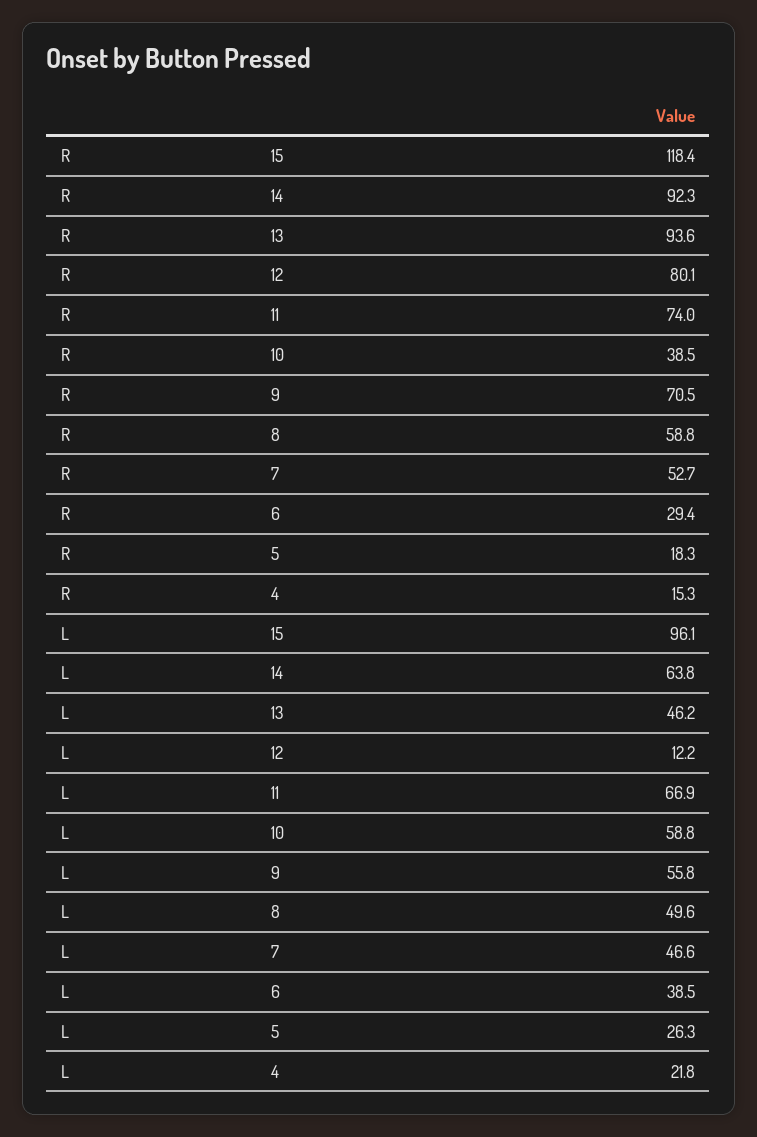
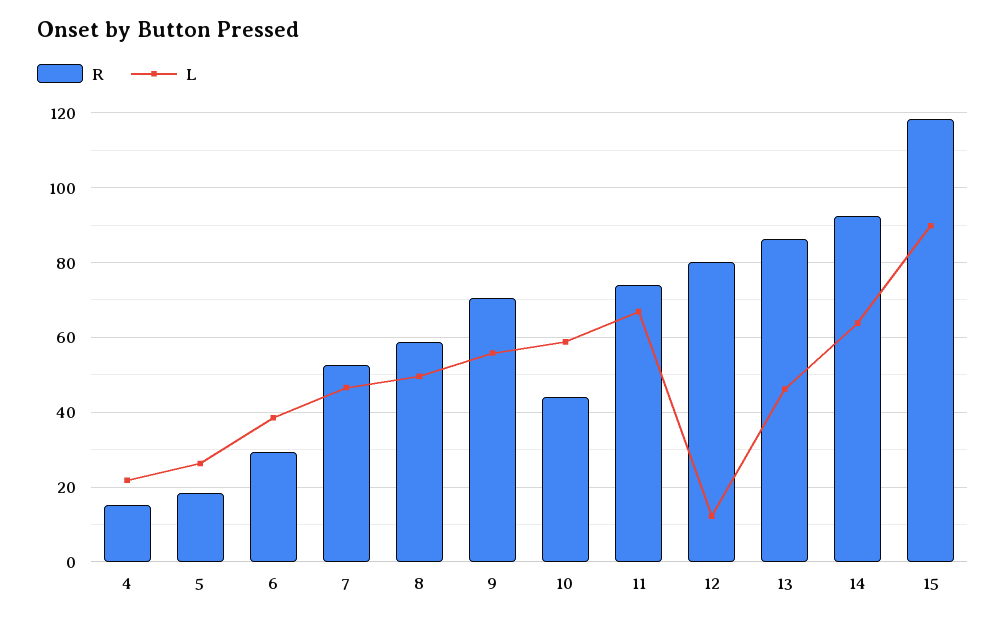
  {
    "R": {
      "15": 118.4,
      "14": 92.3,
-     "13": 93.6,
+     "13": 86,
      "12": 80.1,
      "11": 74,
-     "10": 38.5,
+     "10": 44,
      "9": 70.5,
      "8": 58.8,
      "7": 52.7,
      "6": 29.4,
      "5": 18.3,
      "4": 15.3
    },
    "L": {
-     "15": 96.1,
+     "15": 90,
      "14": 63.8,
      "13": 46.2,
      "12": 12.2,
      "11": 66.9,
      "10": 58.8,
      "9": 55.8,
      "8": 49.6,
      "7": 46.6,
      "6": 38.5,
      "5": 26.3,
      "4": 21.8
    }
  }

